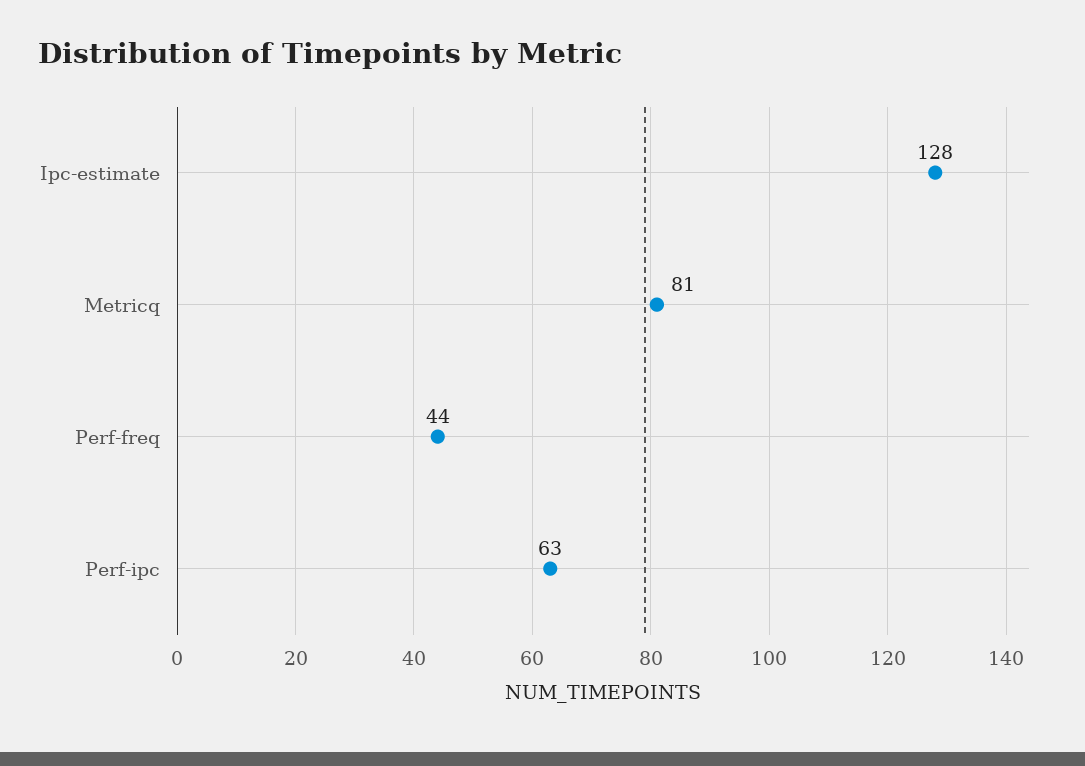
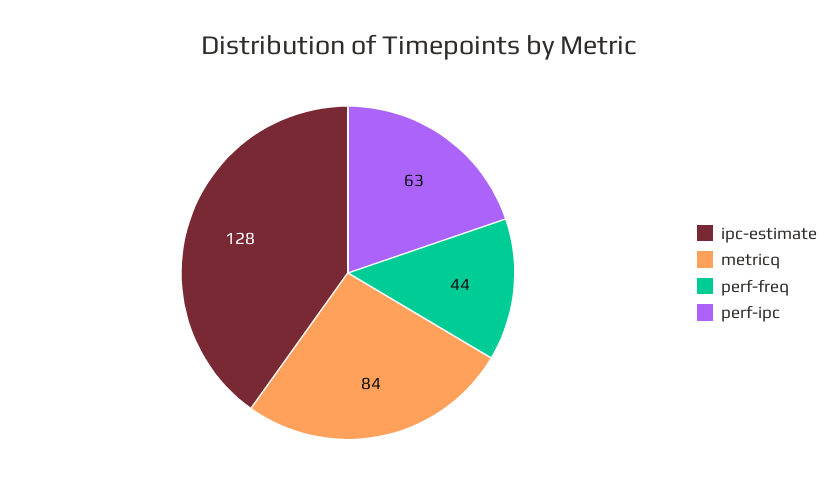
  {
    "Ipc-estimate": 128,
-   "Metricq": 81,
+   "Metricq": 84,
    "Perf-freq": 44,
    "Perf-ipc": 63
  }

